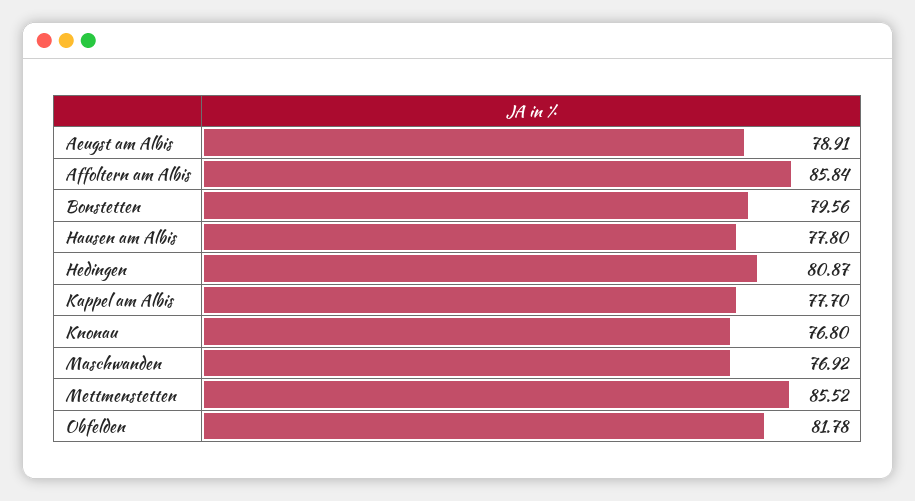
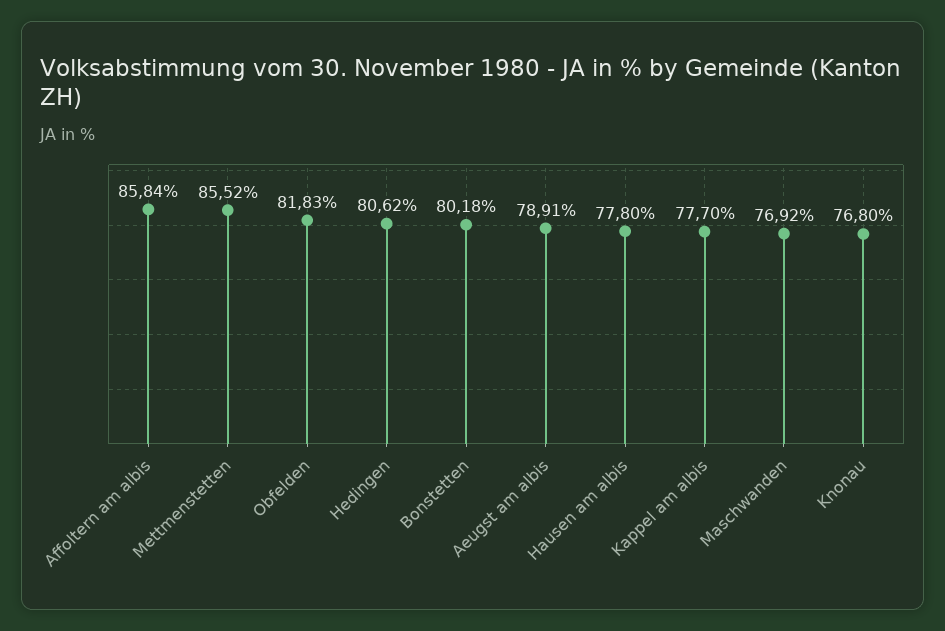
  {
    "Aeugst am Albis": 78.91,
    "Affoltern am Albis": 85.84,
-   "Bonstetten": 79.56,
+   "Bonstetten": 80.18,
    "Hausen am Albis": 77.8,
-   "Hedingen": 80.87,
+   "Hedingen": 80.62,
    "Kappel am Albis": 77.7,
    "Knonau": 76.8,
    "Maschwanden": 76.92,
    "Mettmenstetten": 85.52,
-   "Obfelden": 81.78
+   "Obfelden": 81.83
  }

